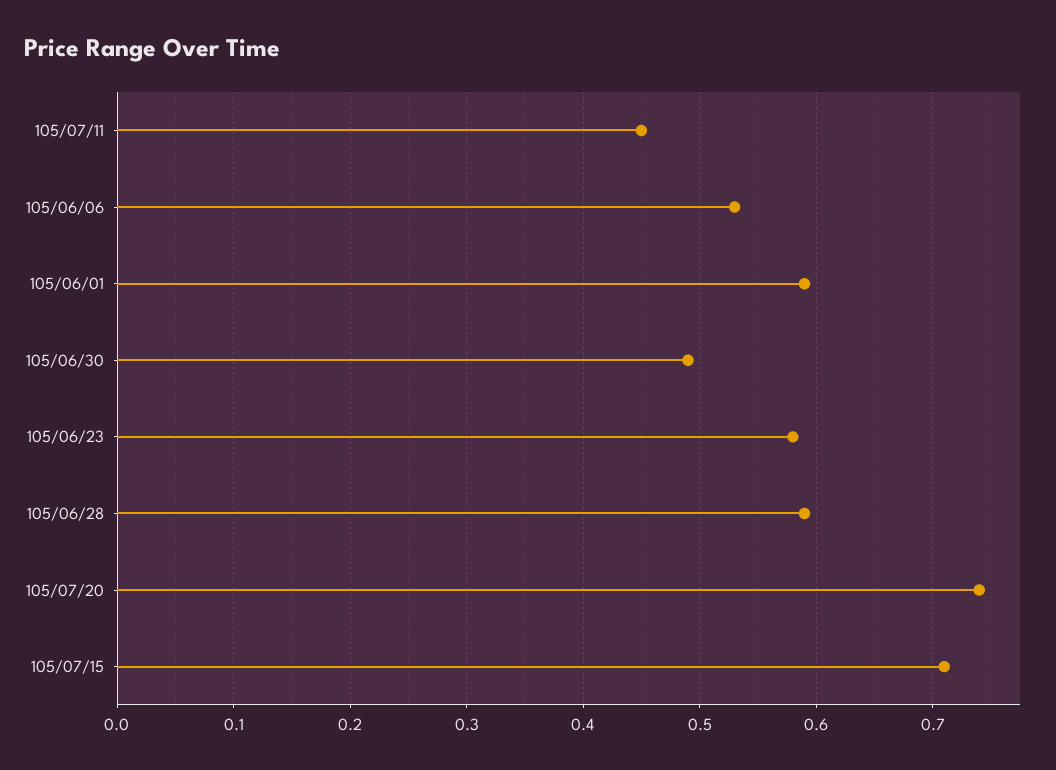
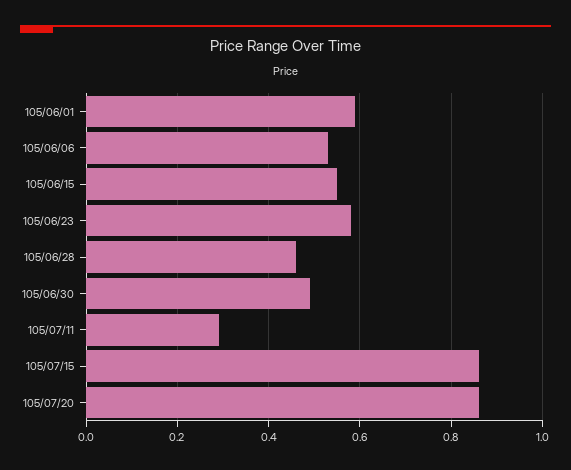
  {
-   "105/07/11": 0.45,
+   "105/07/11": 0.3,
    "105/06/06": 0.53,
    "105/06/01": 0.59,
    "105/06/30": 0.49,
    "105/06/23": 0.58,
-   "105/06/28": 0.59,
+   "105/06/28": 0.45,
-   "105/07/20": 0.74,
+   "105/07/20": 0.85,
-   "105/07/15": 0.71
+   "105/07/15": 0.85,
+   "105/06/15": 0.55
  }

